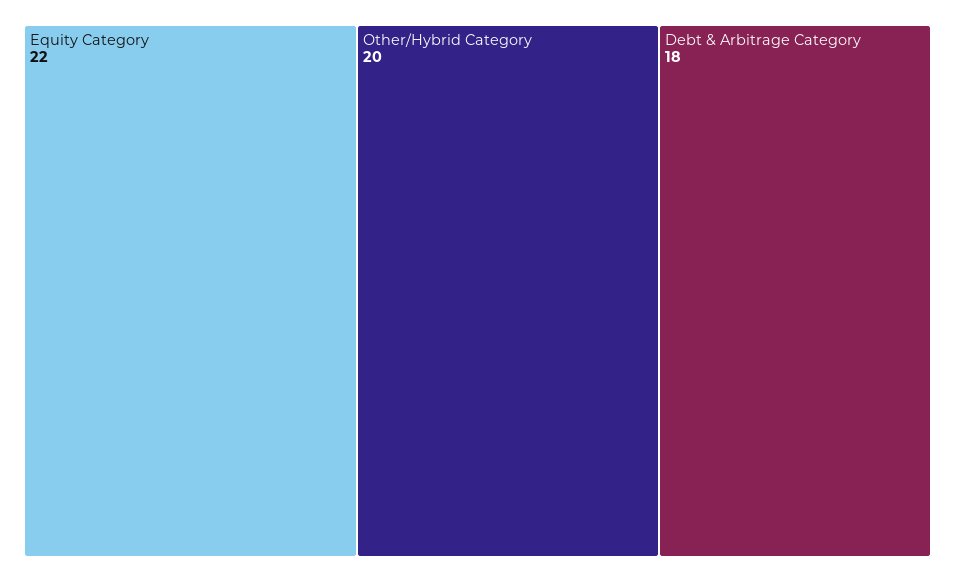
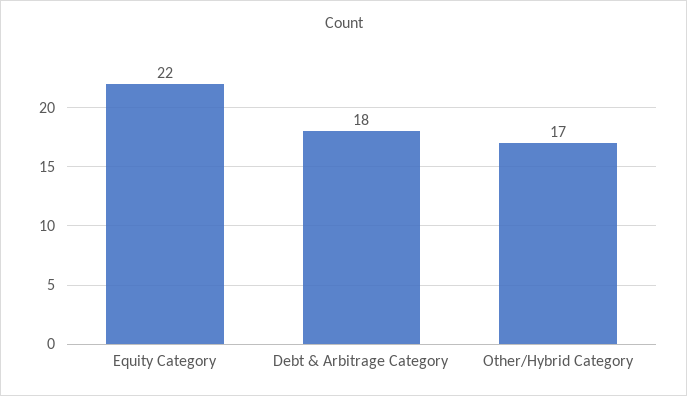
  {
    "Equity Category": 22,
-   "Other/Hybrid Category": 20,
+   "Other/Hybrid Category": 17,
    "Debt & Arbitrage Category": 18
  }

